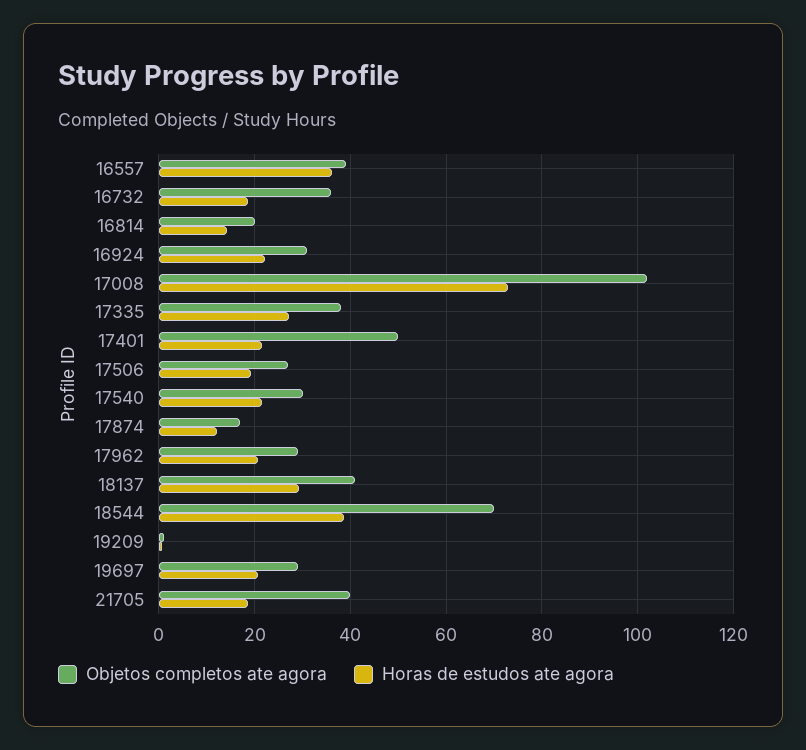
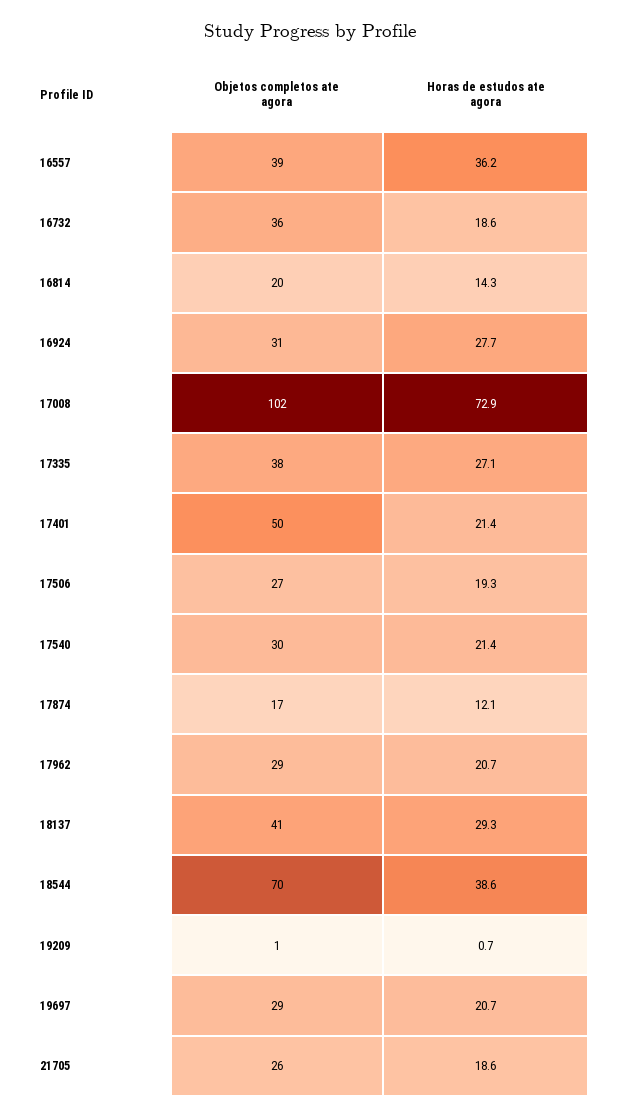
  {
    "Objetos completos ate agora": {
      "16557": 39,
      "16732": 36,
      "16814": 20,
      "16924": 31,
      "17008": 102,
      "17335": 38,
      "17401": 50,
      "17506": 27,
      "17540": 30,
      "17874": 17,
      "17962": 29,
      "18137": 41,
      "18544": 70,
      "19209": 1,
      "19697": 29,
-     "21705": 40
+     "21705": 26
    },
    "Horas de estudos ate agora": {
      "16557": 36.2,
      "16732": 18.6,
      "16814": 14.3,
-     "16924": 22,
+     "16924": 27.7,
      "17008": 72.9,
      "17335": 27.1,
      "17401": 21.4,
      "17506": 19.3,
      "17540": 21.4,
      "17874": 12.1,
      "17962": 20.7,
      "18137": 29.3,
      "18544": 38.6,
      "19209": 0.7,
      "19697": 20.7,
      "21705": 18.6
    }
  }

